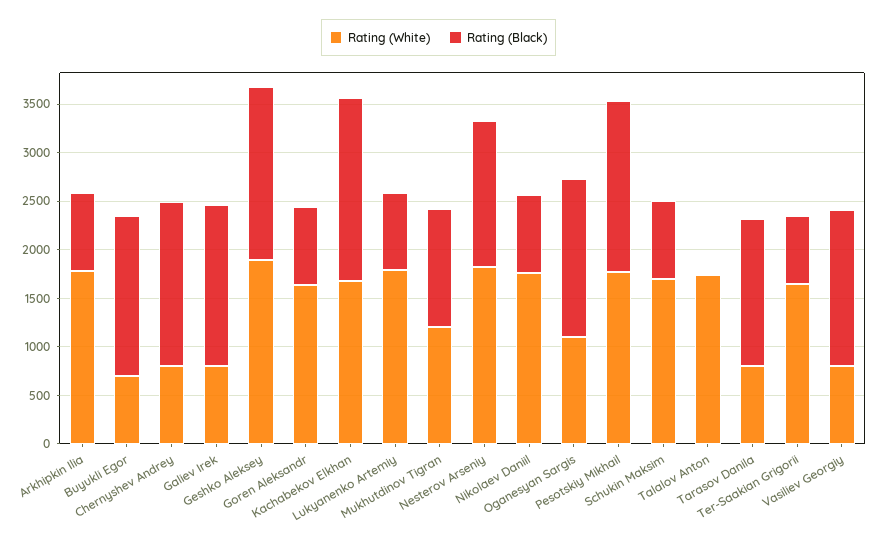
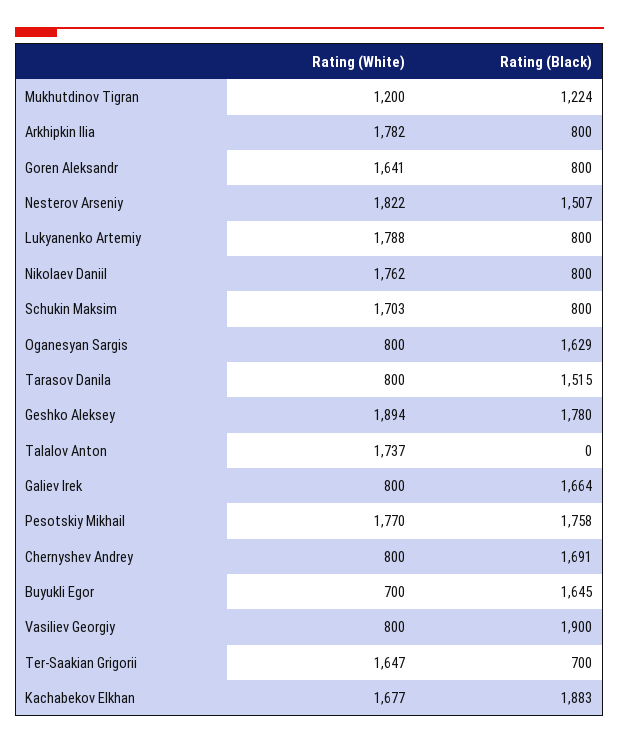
  {
    "Rating (White)": {
      "Arkhipkin Ilia": 1782,
      "Buyukli Egor": 700,
      "Chernyshev Andrey": 800,
      "Galiev Irek": 800,
      "Geshko Aleksey": 1894,
      "Goren Aleksandr": 1641,
      "Kachabekov Elkhan": 1677,
      "Lukyanenko Artemiy": 1788,
      "Mukhutdinov Tigran": 1200,
      "Nesterov Arseniy": 1822,
      "Nikolaev Daniil": 1762,
-     "Oganesyan Sargis": 1100,
+     "Oganesyan Sargis": 800,
      "Pesotskiy Mikhail": 1770,
      "Schukin Maksim": 1703,
      "Talalov Anton": 1737,
      "Tarasov Danila": 800,
      "Ter-Saakian Grigorii": 1647,
      "Vasiliev Georgiy": 800
    },
    "Rating (Black)": {
      "Arkhipkin Ilia": 800,
      "Buyukli Egor": 1645,
      "Chernyshev Andrey": 1691,
      "Galiev Irek": 1664,
      "Geshko Aleksey": 1780,
      "Goren Aleksandr": 800,
      "Kachabekov Elkhan": 1883,
      "Lukyanenko Artemiy": 800,
      "Mukhutdinov Tigran": 1224,
      "Nesterov Arseniy": 1507,
      "Nikolaev Daniil": 800,
      "Oganesyan Sargis": 1629,
      "Pesotskiy Mikhail": 1758,
      "Schukin Maksim": 800,
      "Talalov Anton": 0,
      "Tarasov Danila": 1515,
      "Ter-Saakian Grigorii": 700,
-     "Vasiliev Georgiy": 1600
+     "Vasiliev Georgiy": 1900
    }
  }

